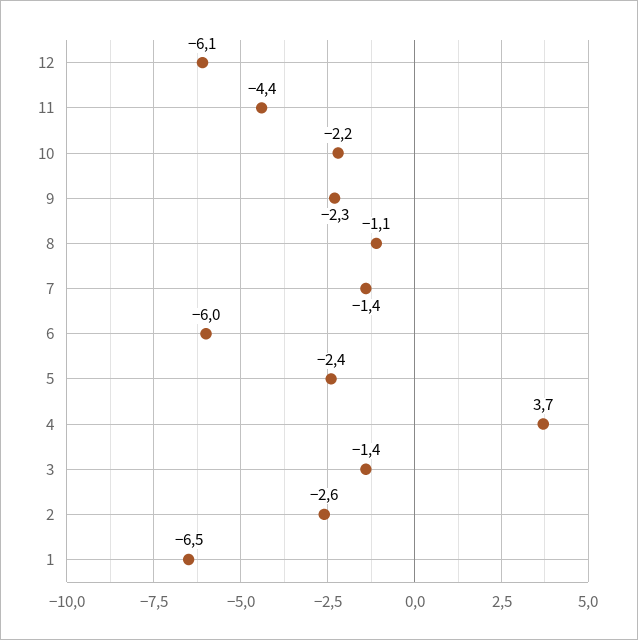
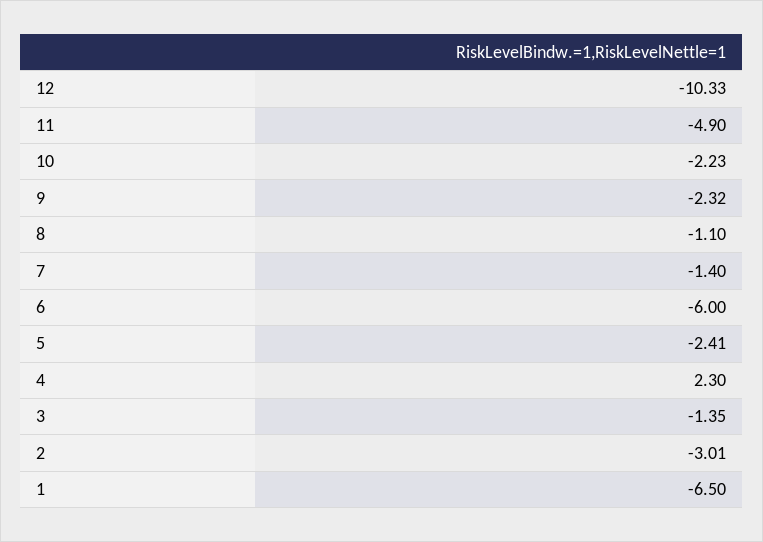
  {
-   "12": -6.1,
+   "12": -10.33,
-   "11": -4.4,
+   "11": -4.9,
    "10": -2.23,
    "9": -2.32,
    "8": -1.1,
    "7": -1.4,
    "6": -6,
    "5": -2.41,
-   "4": 3.7,
+   "4": 2.3,
    "3": -1.35,
-   "2": -2.6,
+   "2": -3.01,
    "1": -6.5
  }

